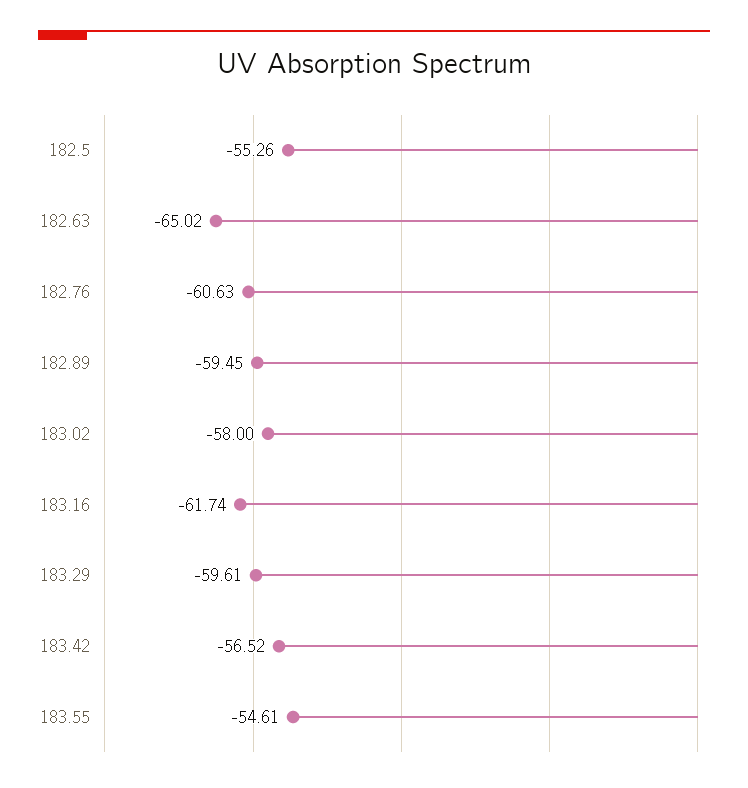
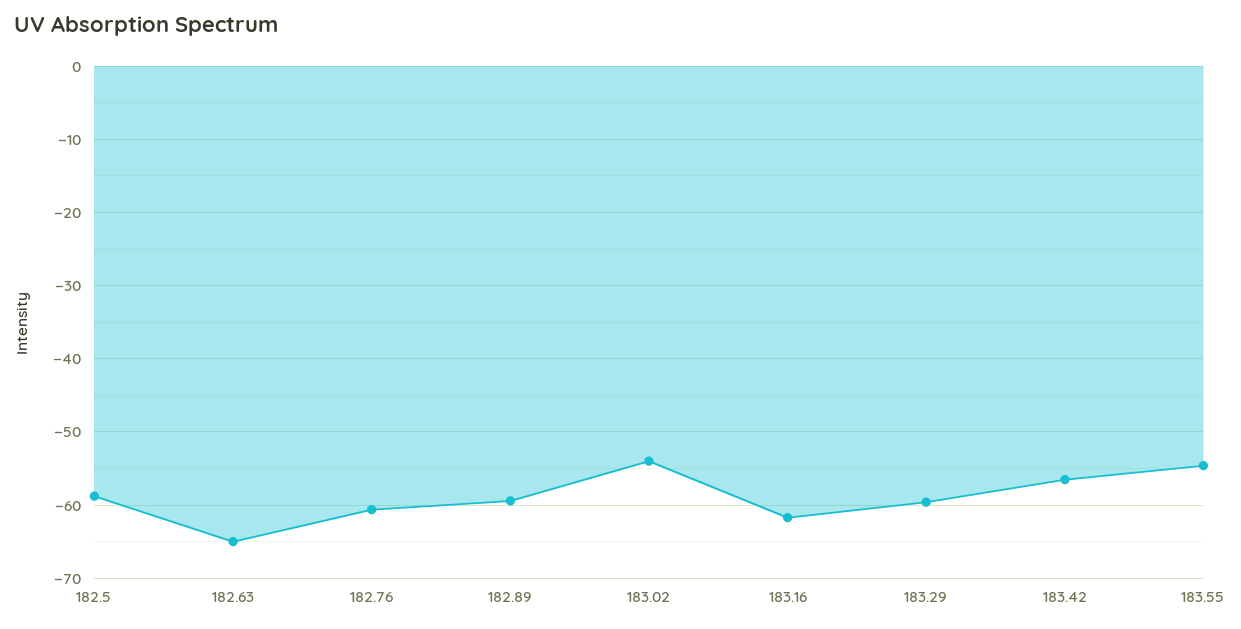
  {
-   "182.5": -55.26,
+   "182.5": -59,
    "182.63": -65.02,
    "182.76": -60.63,
    "182.89": -59.45,
-   "183.02": -58,
+   "183.02": -54,
    "183.16": -61.74,
    "183.29": -59.61,
    "183.42": -56.52,
    "183.55": -54.61
  }

